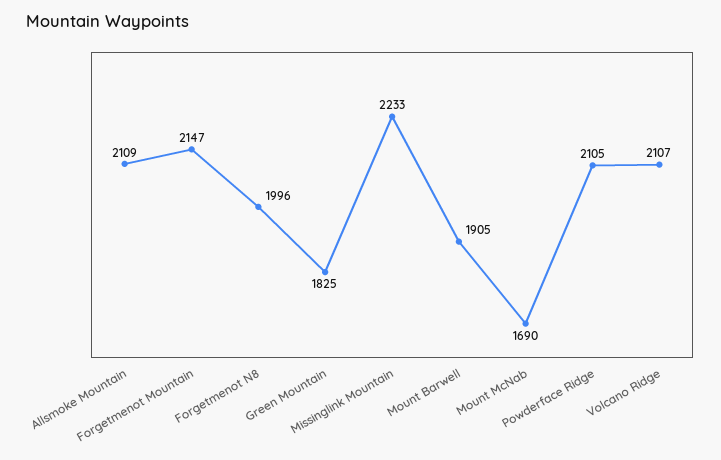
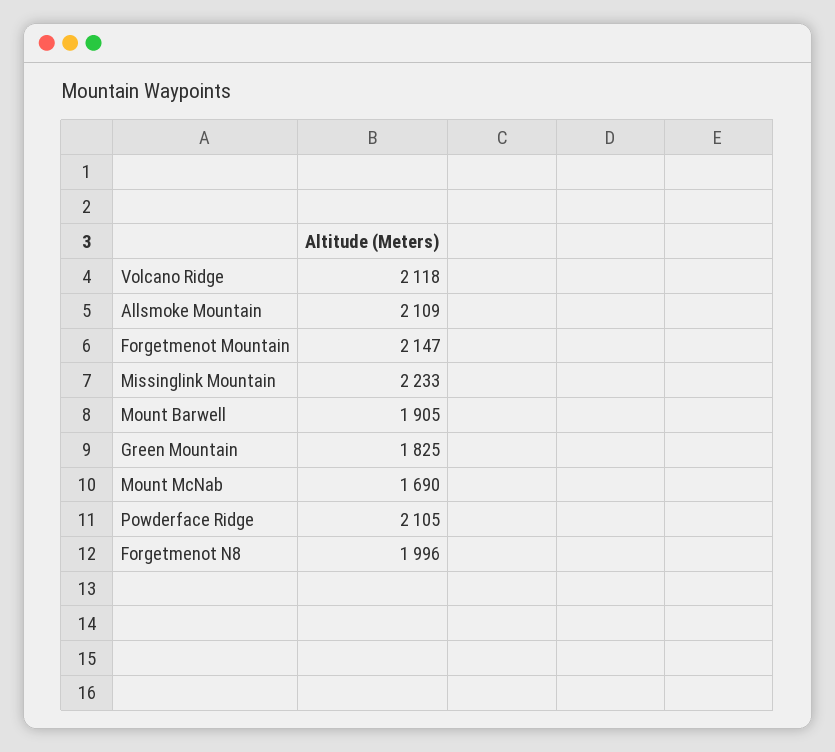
  {
    "Allsmoke Mountain": 2109,
    "Forgetmenot Mountain": 2147,
    "Forgetmenot N8": 1996,
    "Green Mountain": 1825,
    "Missinglink Mountain": 2233,
    "Mount Barwell": 1905,
    "Mount McNab": 1690,
    "Powderface Ridge": 2105,
-   "Volcano Ridge": 2107
+   "Volcano Ridge": 2118
  }

